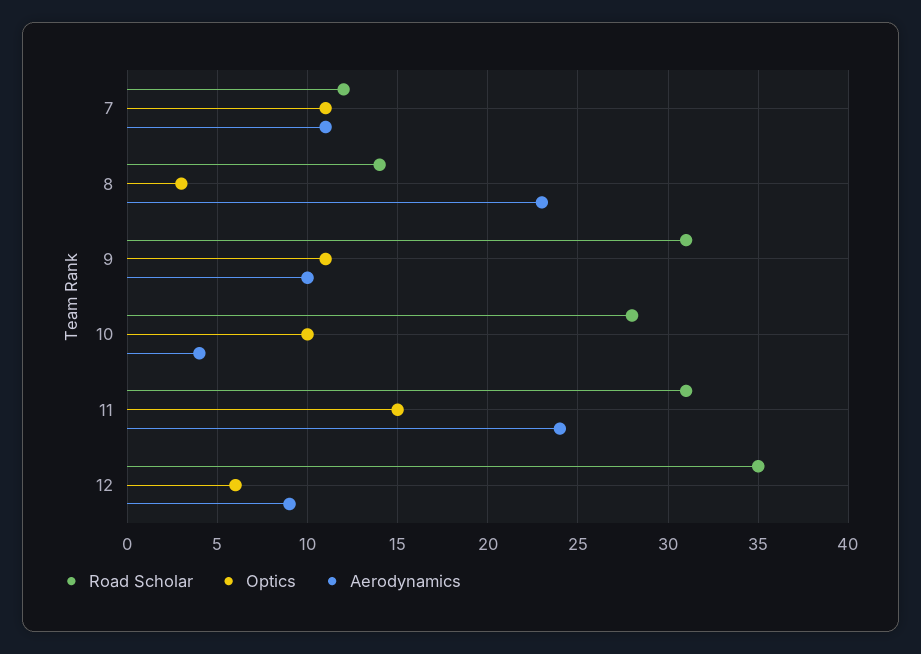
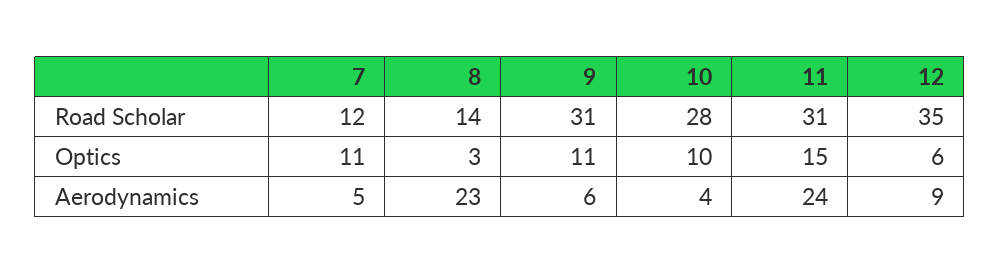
  {
    "Road Scholar": {
      "7": 12,
      "8": 14,
      "9": 31,
      "10": 28,
      "11": 31,
      "12": 35
    },
    "Optics": {
      "7": 11,
      "8": 3,
      "9": 11,
      "10": 10,
      "11": 15,
      "12": 6
    },
    "Aerodynamics": {
-     "7": 11,
+     "7": 5,
      "8": 23,
-     "9": 10,
+     "9": 6,
      "10": 4,
      "11": 24,
      "12": 9
    }
  }

